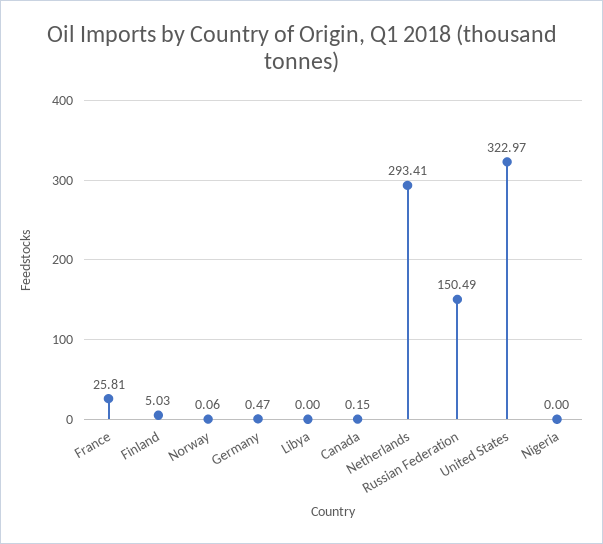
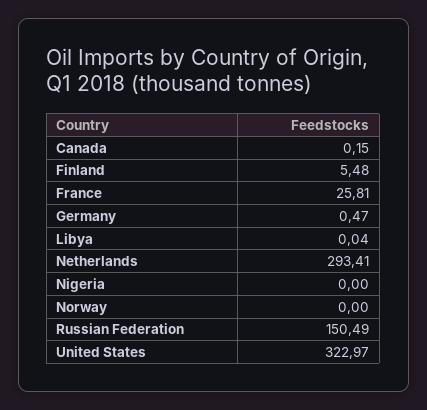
  {
    "France": 25.81,
-   "Finland": 5.03,
+   "Finland": 5.48,
-   "Norway": 0.06,
+   "Norway": 0,
    "Germany": 0.47,
-   "Libya": 0,
+   "Libya": 0.04,
    "Canada": 0.15,
    "Netherlands": 293.41,
    "Russian Federation": 150.49,
    "United States": 322.97,
    "Nigeria": 0
  }

